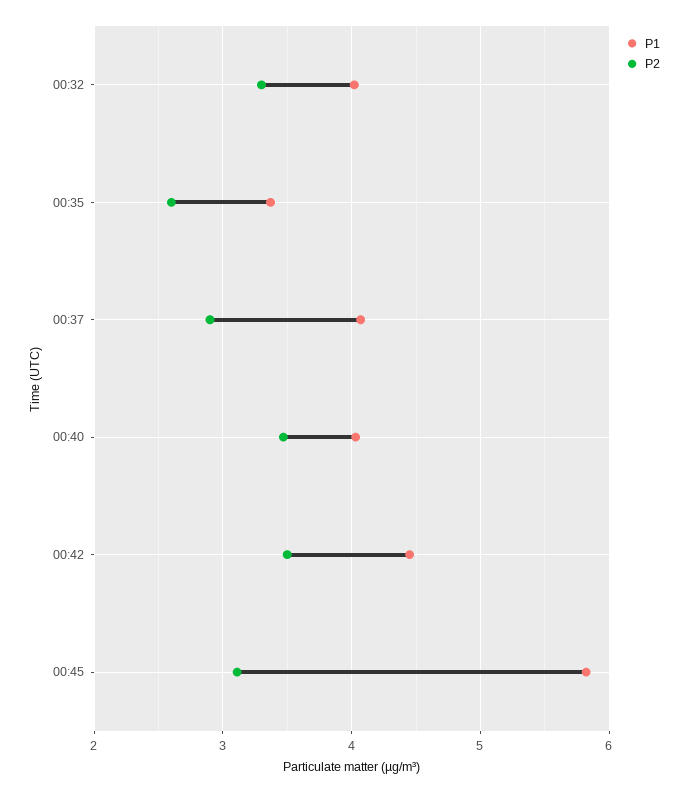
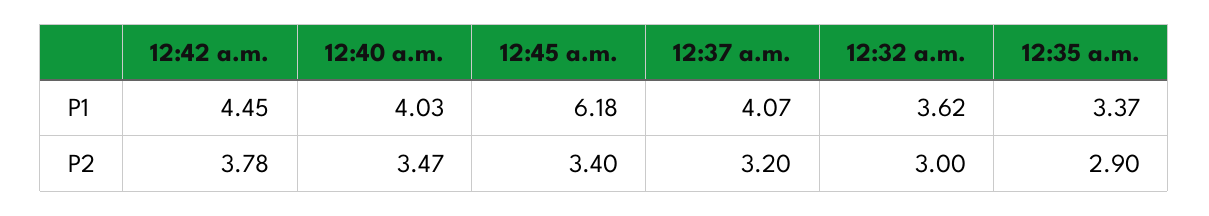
  {
    "P1": {
-     "00:32": 4,
+     "00:32": 3.62,
      "00:35": 3.37,
      "00:37": 4.07,
      "00:40": 4.03,
      "00:42": 4.45,
-     "00:45": 5.8
+     "00:45": 6.18
    },
    "P2": {
-     "00:32": 3.3,
+     "00:32": 3,
-     "00:35": 2.6,
+     "00:35": 2.9,
-     "00:37": 2.9,
+     "00:37": 3.2,
      "00:40": 3.47,
-     "00:42": 3.5,
+     "00:42": 3.78,
-     "00:45": 3.1
+     "00:45": 3.4
    }
  }

